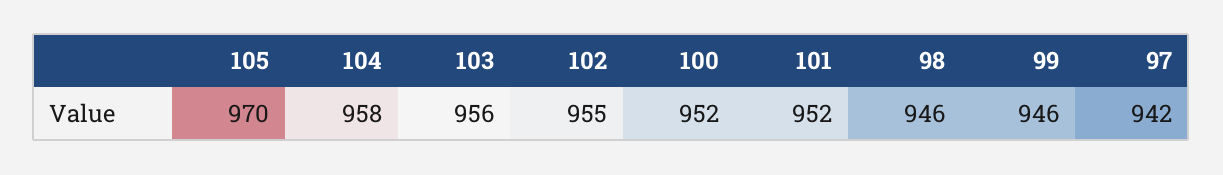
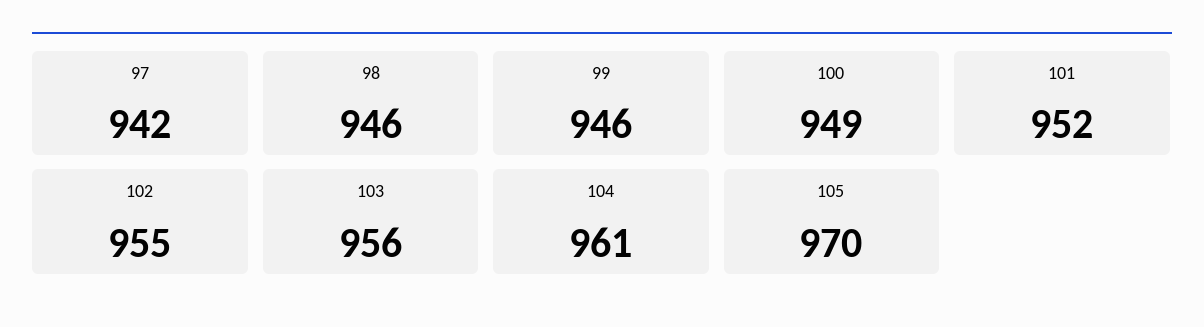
  {
    "105": 970,
-   "104": 958,
+   "104": 961,
    "103": 956,
    "102": 955,
-   "100": 952,
+   "100": 949,
    "101": 952,
    "98": 946,
    "99": 946,
    "97": 942
  }

